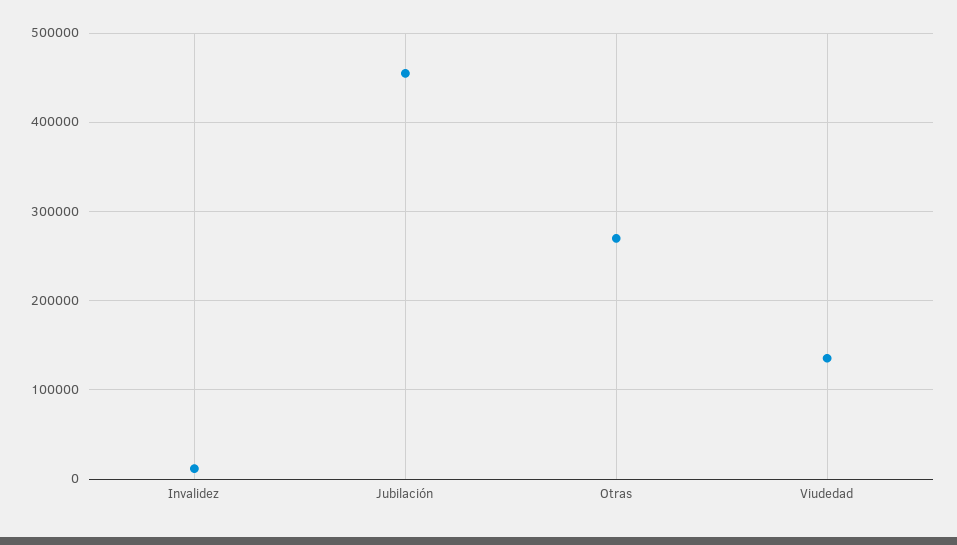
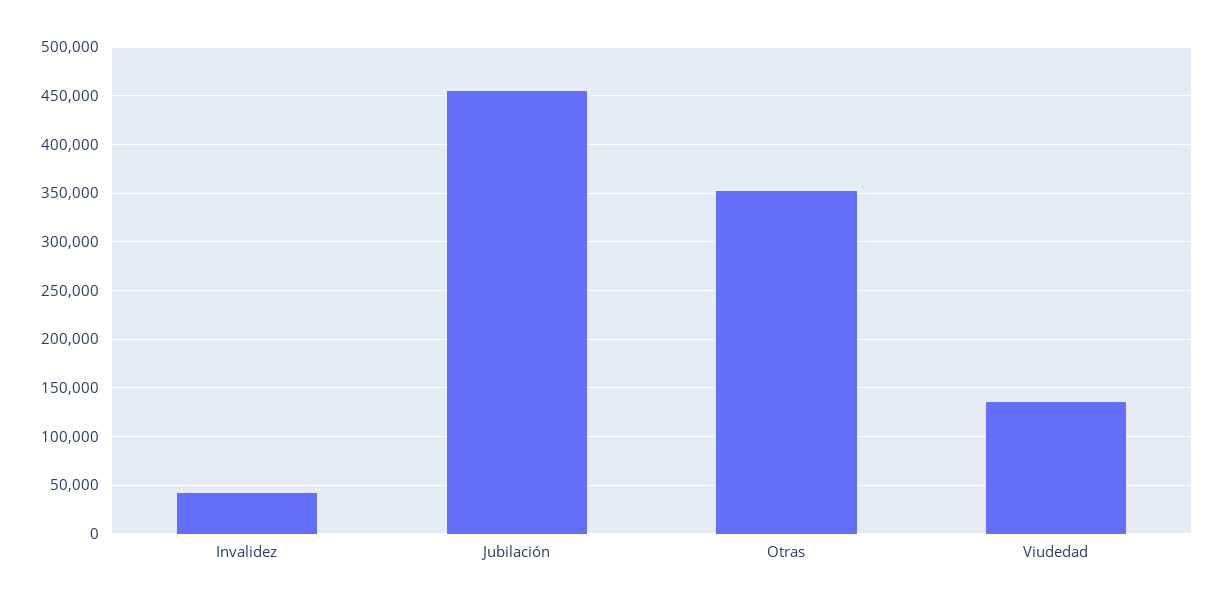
  {
-   "Invalidez": 10000,
+   "Invalidez": 40000,
    "Jubilación": 450000,
-   "Otras": 270000,
+   "Otras": 350000,
    "Viudedad": 140000
  }

